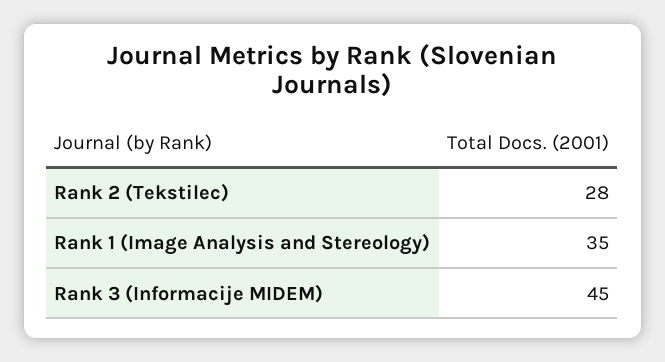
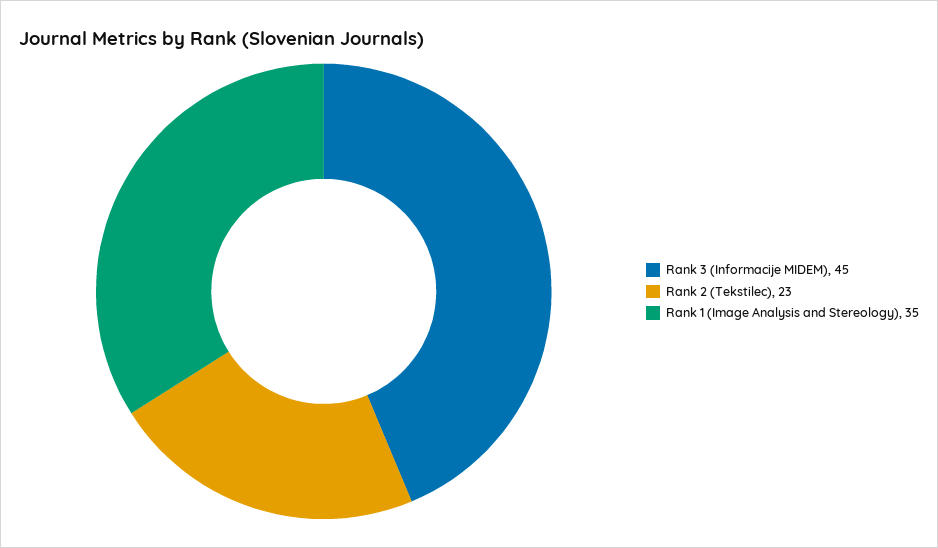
  {
-   "Rank 2 (Tekstilec)": 28,
+   "Rank 2 (Tekstilec)": 23,
    "Rank 1 (Image Analysis and Stereology)": 35,
    "Rank 3 (Informacije MIDEM)": 45
  }

